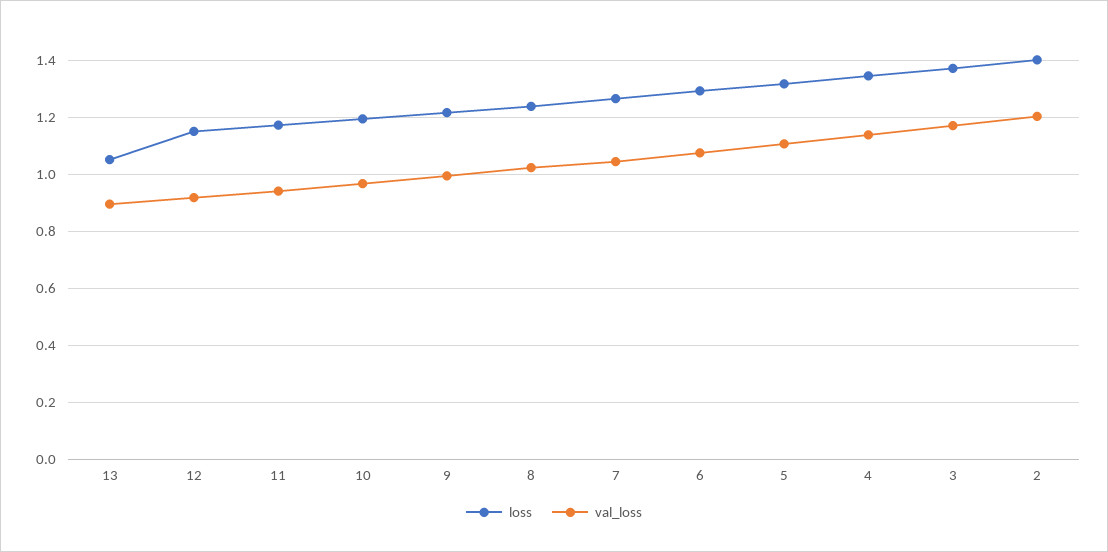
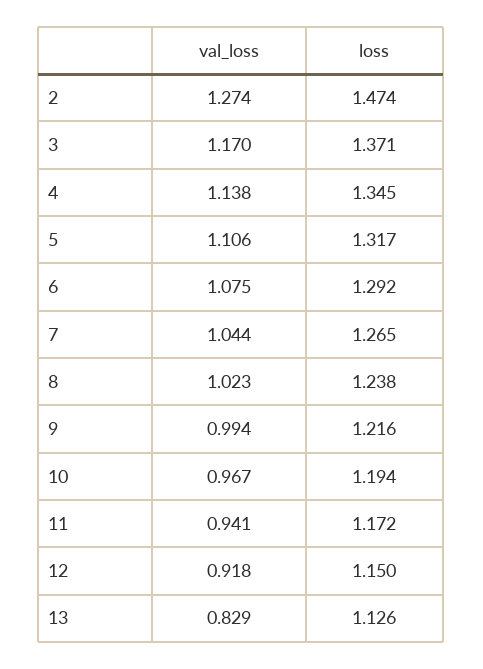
  {
    "loss": {
-     "13": 1.05,
+     "13": 1.126,
      "12": 1.15,
      "11": 1.172,
      "10": 1.194,
      "9": 1.216,
      "8": 1.238,
      "7": 1.265,
      "6": 1.292,
      "5": 1.317,
      "4": 1.345,
      "3": 1.371,
-     "2": 1.4
+     "2": 1.474
    },
    "val_loss": {
-     "13": 0.9,
+     "13": 0.829,
      "12": 0.918,
      "11": 0.941,
      "10": 0.967,
      "9": 0.994,
      "8": 1.023,
      "7": 1.044,
      "6": 1.075,
      "5": 1.106,
      "4": 1.138,
      "3": 1.17,
-     "2": 1.2
+     "2": 1.274
    }
  }

